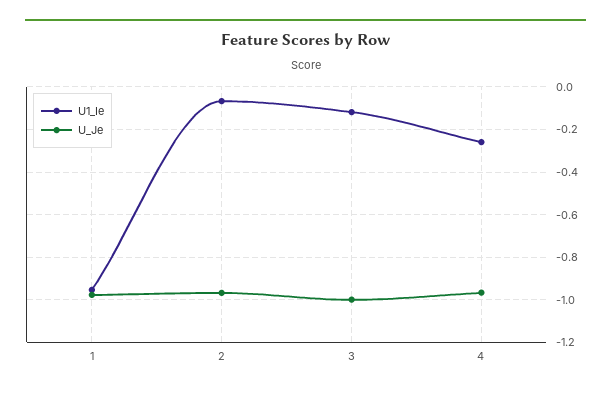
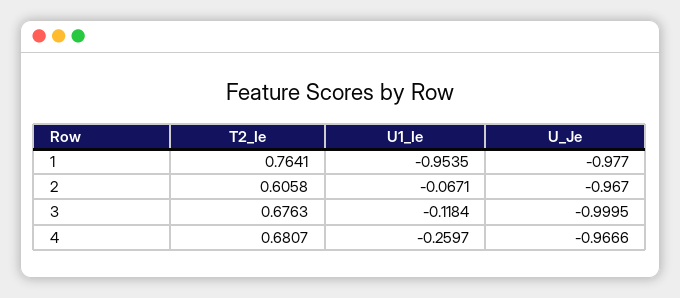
  {
    "U1_Ie": {
      "1": -0.9535,
      "2": -0.0671,
      "3": -0.1184,
      "4": -0.2597
    },
    "U_Je": {
      "1": -0.977,
      "2": -0.967,
      "3": -0.9995,
      "4": -0.9666
-   }
+   },
+   "T2_Ie": {
+     "1": 0.7641,
+     "2": 0.6058,
+     "3": 0.6763,
+     "4": 0.6807
+   }
  }

